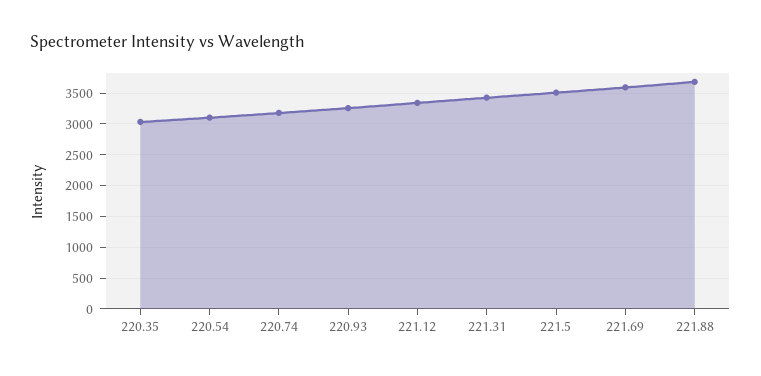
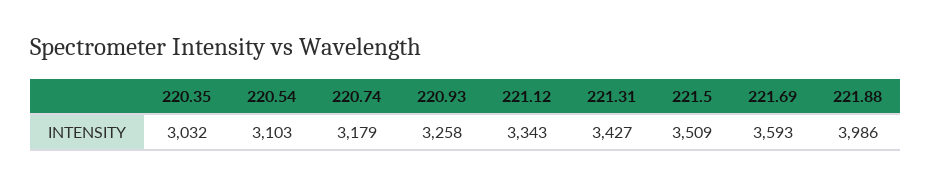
  {
    "220.35": 3032,
    "220.54": 3103,
    "220.74": 3179,
    "220.93": 3258,
    "221.12": 3343,
    "221.31": 3427,
    "221.5": 3509,
    "221.69": 3593,
-   "221.88": 3700
+   "221.88": 3986
  }

